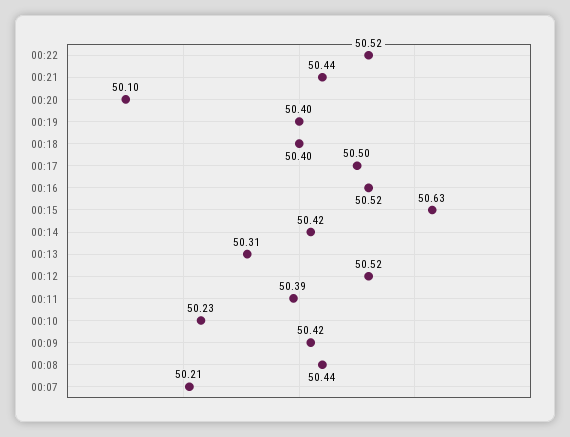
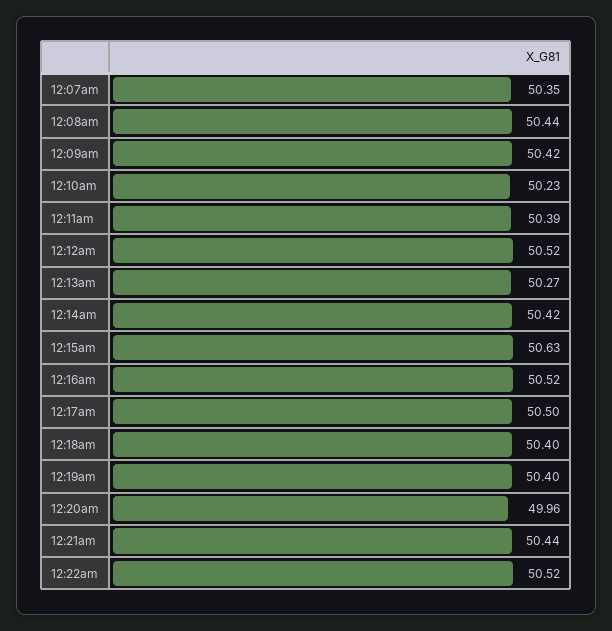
  {
    "00:22": 50.52,
    "00:21": 50.44,
-   "00:20": 50.1,
+   "00:20": 49.96,
    "00:19": 50.4,
    "00:18": 50.4,
    "00:17": 50.5,
    "00:16": 50.52,
    "00:15": 50.63,
    "00:14": 50.42,
-   "00:13": 50.31,
+   "00:13": 50.27,
    "00:12": 50.52,
    "00:11": 50.39,
    "00:10": 50.23,
    "00:09": 50.42,
    "00:08": 50.44,
-   "00:07": 50.21
+   "00:07": 50.35
  }

